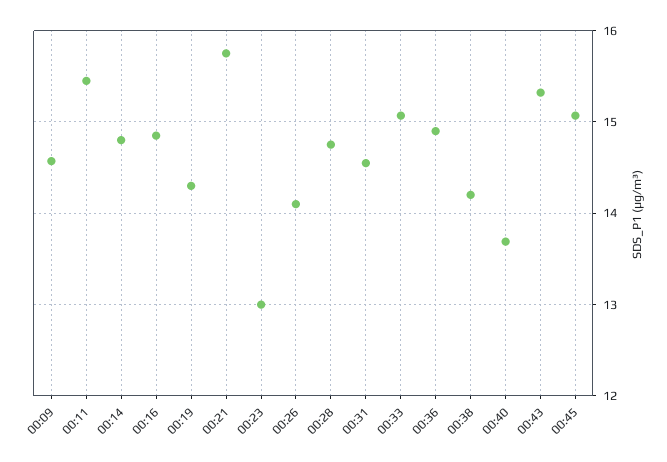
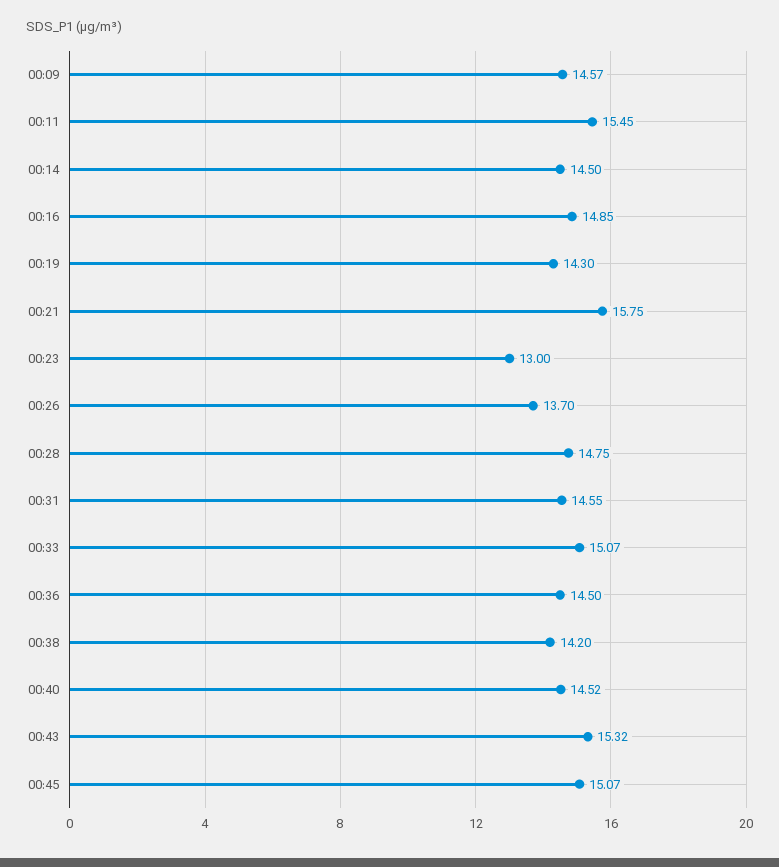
  {
    "00:09": 14.57,
    "00:11": 15.45,
-   "00:14": 14.8,
+   "00:14": 14.5,
    "00:16": 14.85,
    "00:19": 14.3,
    "00:21": 15.75,
    "00:23": 13,
-   "00:26": 14.1,
+   "00:26": 13.7,
    "00:28": 14.75,
    "00:31": 14.55,
    "00:33": 15.07,
-   "00:36": 14.9,
+   "00:36": 14.5,
    "00:38": 14.2,
-   "00:40": 13.7,
+   "00:40": 14.52,
    "00:43": 15.32,
    "00:45": 15.07
  }

